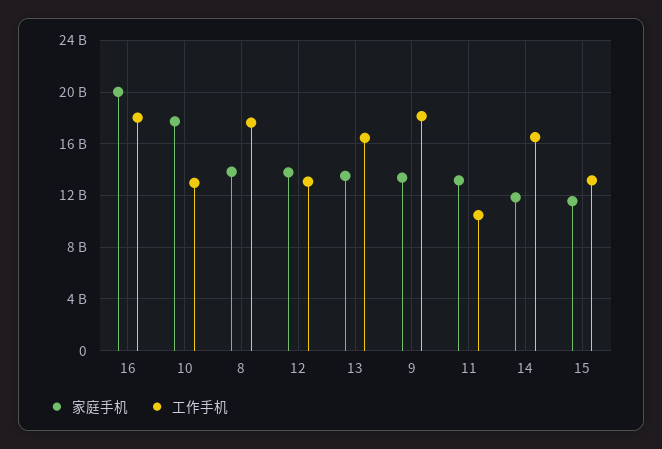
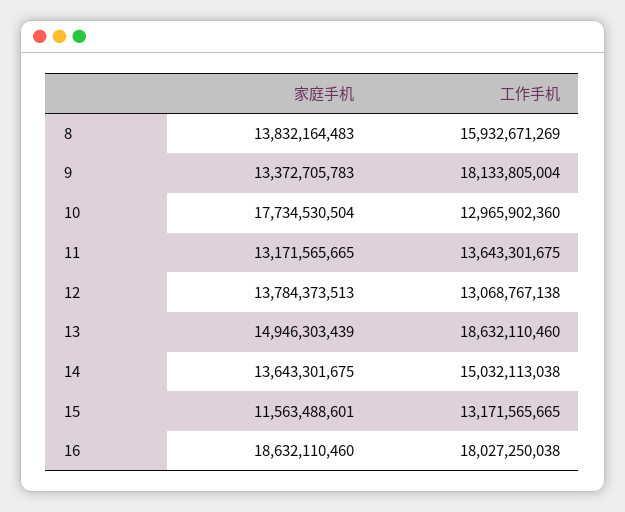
  {
    "家庭手机": {
-     "16": 20000000000,
+     "16": 18632110460,
      "10": 17734530504,
      "8": 13832164483,
      "12": 13784373513,
-     "13": 13500000000,
+     "13": 14946303439,
      "9": 13372705783,
      "11": 13171565665,
-     "14": 12000000000,
+     "14": 13643301675,
      "15": 11563488601
    },
    "工作手机": {
      "16": 18027250038,
      "10": 12965902360,
-     "8": 17500000000,
+     "8": 15932671269,
      "12": 13068767138,
-     "13": 16500000000,
+     "13": 18632110460,
      "9": 18133805004,
-     "11": 10500000000,
+     "11": 13643301675,
-     "14": 16500000000,
+     "14": 15032113038,
      "15": 13171565665
    }
  }

